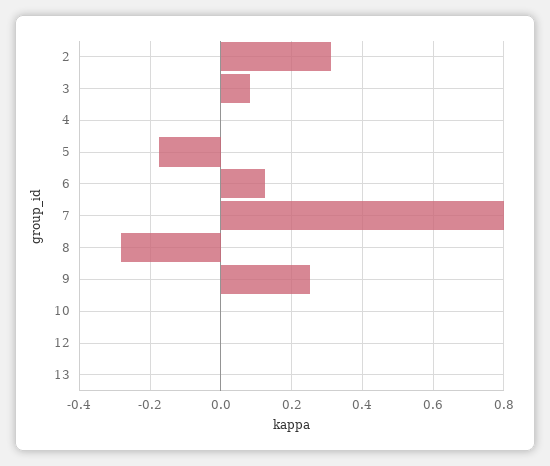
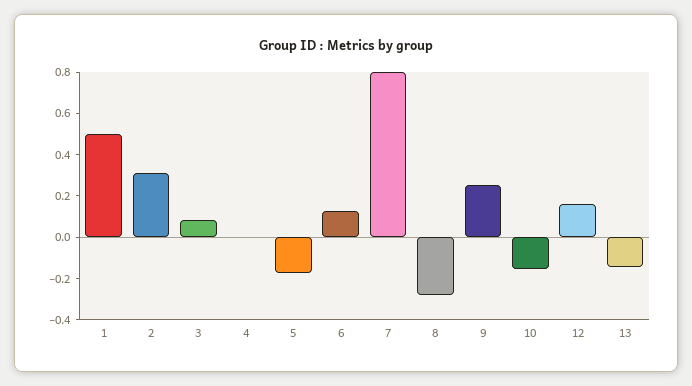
  {
    "2": 0.32,
    "3": 0.08,
    "4": 0,
    "5": -0.18,
    "6": 0.12,
    "7": 0.8,
    "8": -0.28,
    "9": 0.26,
-   "10": 0,
+   "10": -0.15,
-   "12": 0,
+   "12": 0.15,
-   "13": 0
+   "13": -0.15,
+   "1": 0.5
  }

